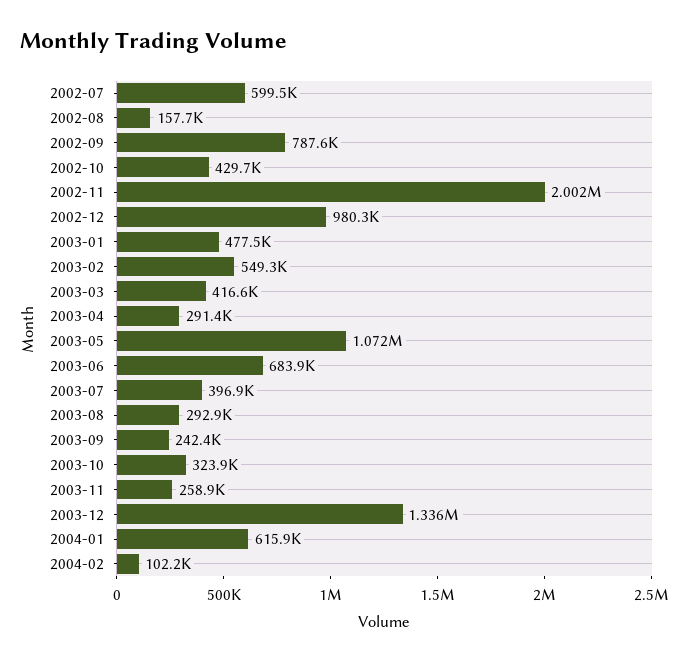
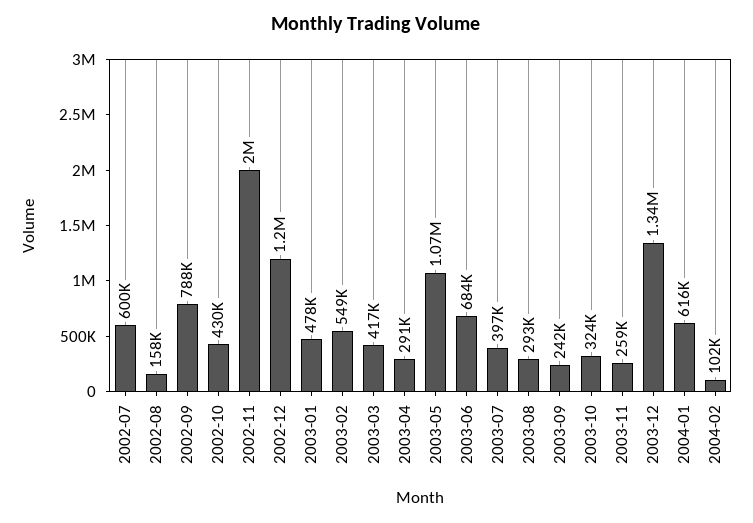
  {
    "2002-07": 599500,
    "2002-08": 157700,
    "2002-09": 787600,
    "2002-10": 429700,
    "2002-11": 2002000,
-   "2002-12": 980300,
+   "2002-12": 1200000,
    "2003-01": 477500,
    "2003-02": 549300,
    "2003-03": 416600,
    "2003-04": 291400,
    "2003-05": 1072000,
    "2003-06": 683900,
    "2003-07": 396900,
    "2003-08": 292900,
    "2003-09": 242400,
    "2003-10": 323900,
    "2003-11": 258900,
    "2003-12": 1336000,
    "2004-01": 615900,
    "2004-02": 102200
  }

